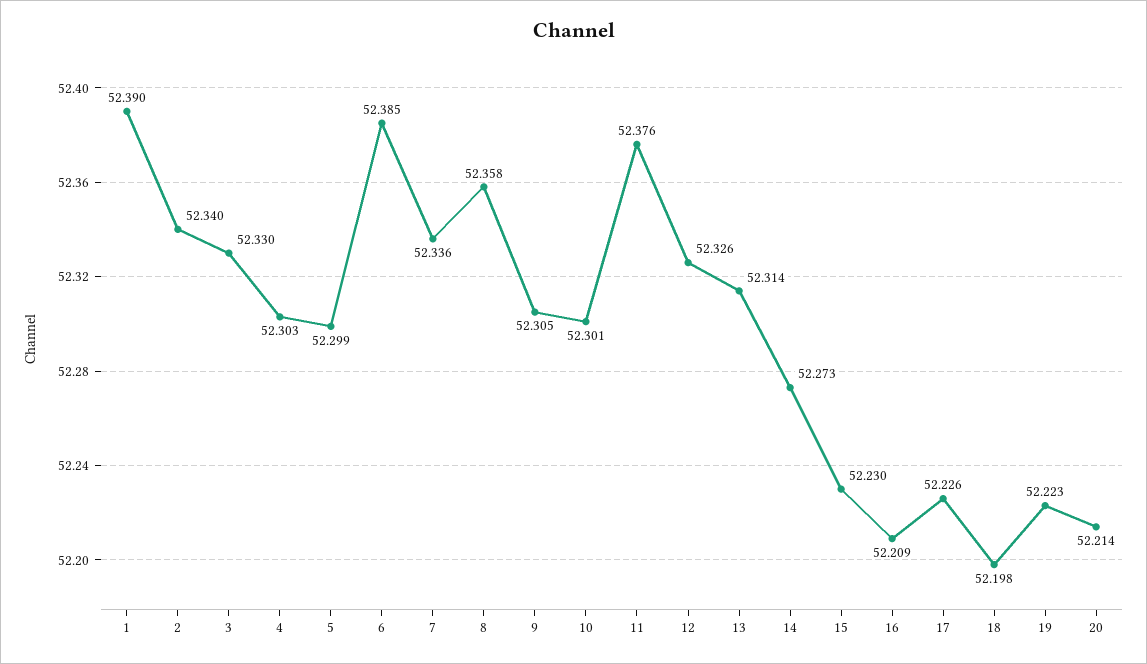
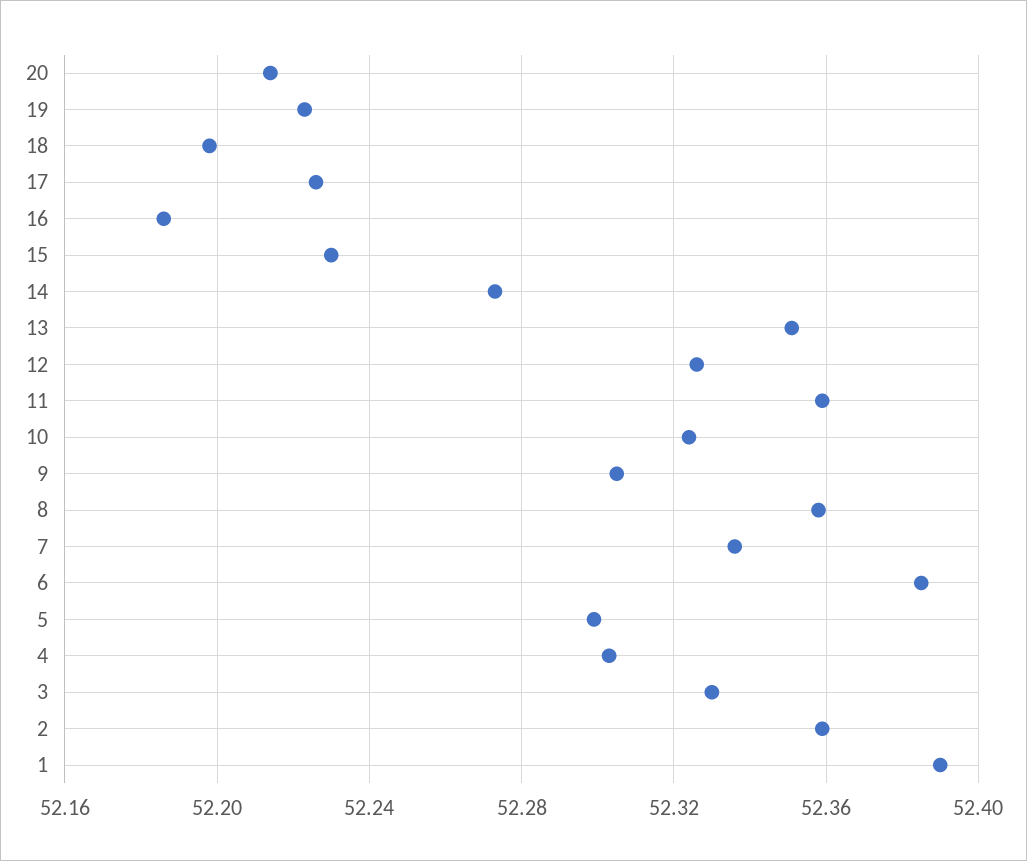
  {
    "1": 52.39,
-   "2": 52.34,
+   "2": 52.36,
    "3": 52.33,
    "4": 52.303,
    "5": 52.299,
    "6": 52.385,
    "7": 52.336,
    "8": 52.358,
    "9": 52.305,
-   "10": 52.301,
+   "10": 52.325,
-   "11": 52.376,
+   "11": 52.36,
    "12": 52.326,
-   "13": 52.314,
+   "13": 52.35,
    "14": 52.273,
    "15": 52.23,
-   "16": 52.209,
+   "16": 52.185,
    "17": 52.226,
    "18": 52.198,
    "19": 52.223,
    "20": 52.214
  }

